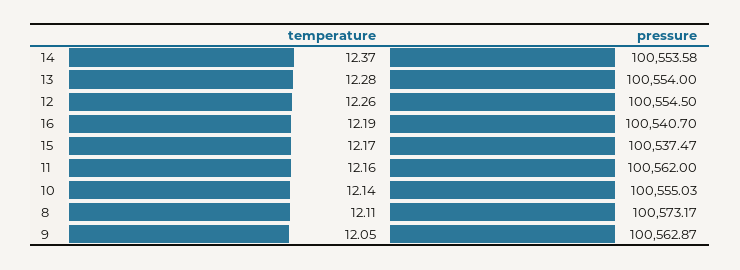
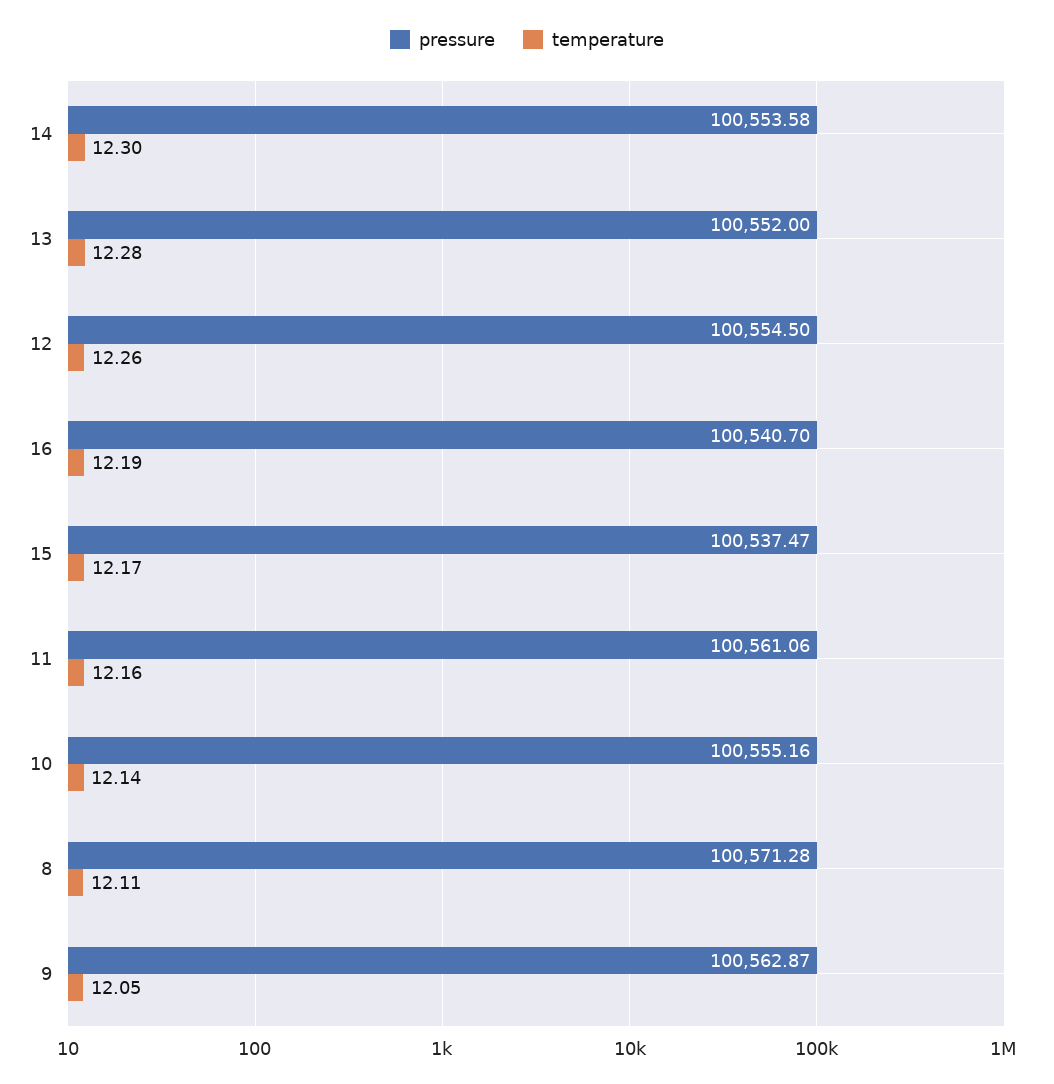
  {
    "temperature": {
-     "14": 12.37,
+     "14": 12.3,
      "13": 12.28,
      "12": 12.26,
      "16": 12.19,
      "15": 12.17,
      "11": 12.16,
      "10": 12.14,
      "8": 12.11,
      "9": 12.05
    },
    "pressure": {
      "14": 100553.58,
-     "13": 100554,
+     "13": 100552,
      "12": 100554.5,
      "16": 100540.7,
      "15": 100537.47,
-     "11": 100562,
+     "11": 100561.06,
-     "10": 100555.03,
+     "10": 100555.16,
-     "8": 100573.17,
+     "8": 100571.28,
      "9": 100562.87
    }
  }

